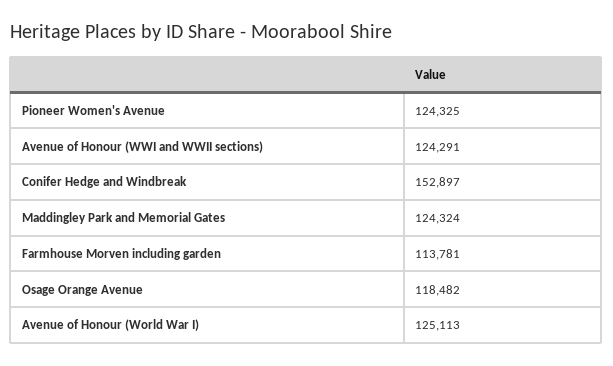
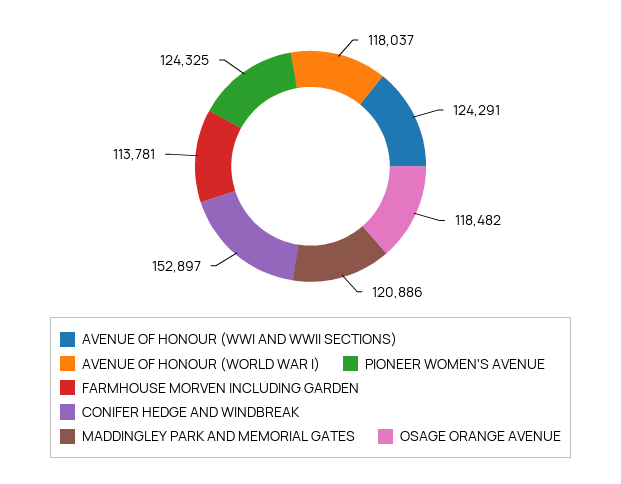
  {
    "Pioneer Women's Avenue": 124325,
    "Avenue of Honour (WWI and WWII sections)": 124291,
    "Conifer Hedge and Windbreak": 152897,
-   "Maddingley Park and Memorial Gates": 124324,
+   "Maddingley Park and Memorial Gates": 120886,
    "Farmhouse Morven including garden": 113781,
    "Osage Orange Avenue": 118482,
-   "Avenue of Honour (World War I)": 125113
+   "Avenue of Honour (World War I)": 118037
  }

